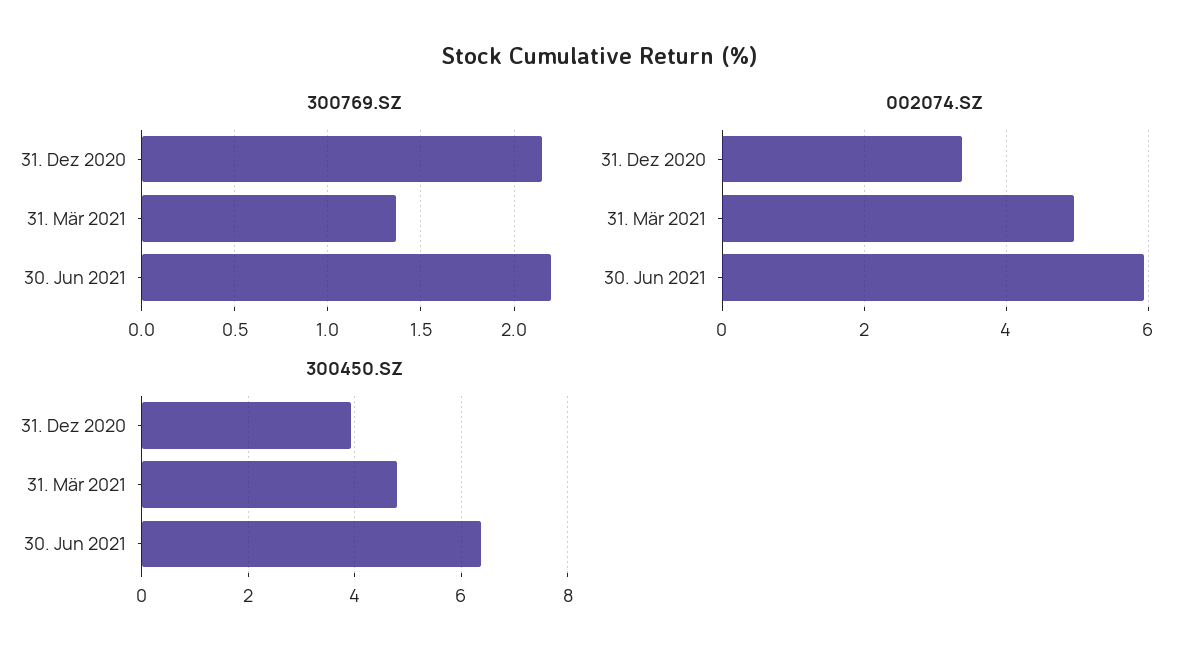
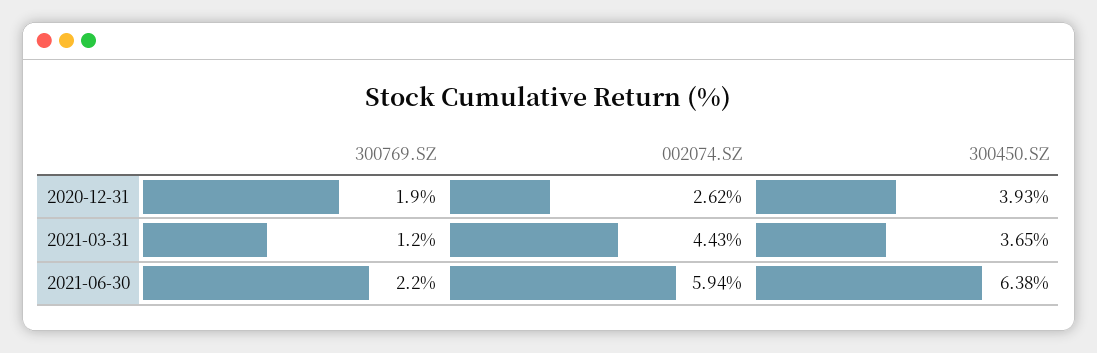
  {
    "300769.SZ": {
-     "31. Dez 2020": 2.15,
+     "31. Dez 2020": 1.9,
-     "31. Mär 2021": 1.35,
+     "31. Mär 2021": 1.2,
      "30. Jun 2021": 2.2
    },
    "002074.SZ": {
-     "31. Dez 2020": 3.4,
+     "31. Dez 2020": 2.62,
-     "31. Mär 2021": 5,
+     "31. Mär 2021": 4.43,
      "30. Jun 2021": 5.94
    },
    "300450.SZ": {
      "31. Dez 2020": 3.93,
-     "31. Mär 2021": 4.8,
+     "31. Mär 2021": 3.65,
      "30. Jun 2021": 6.38
    }
  }

